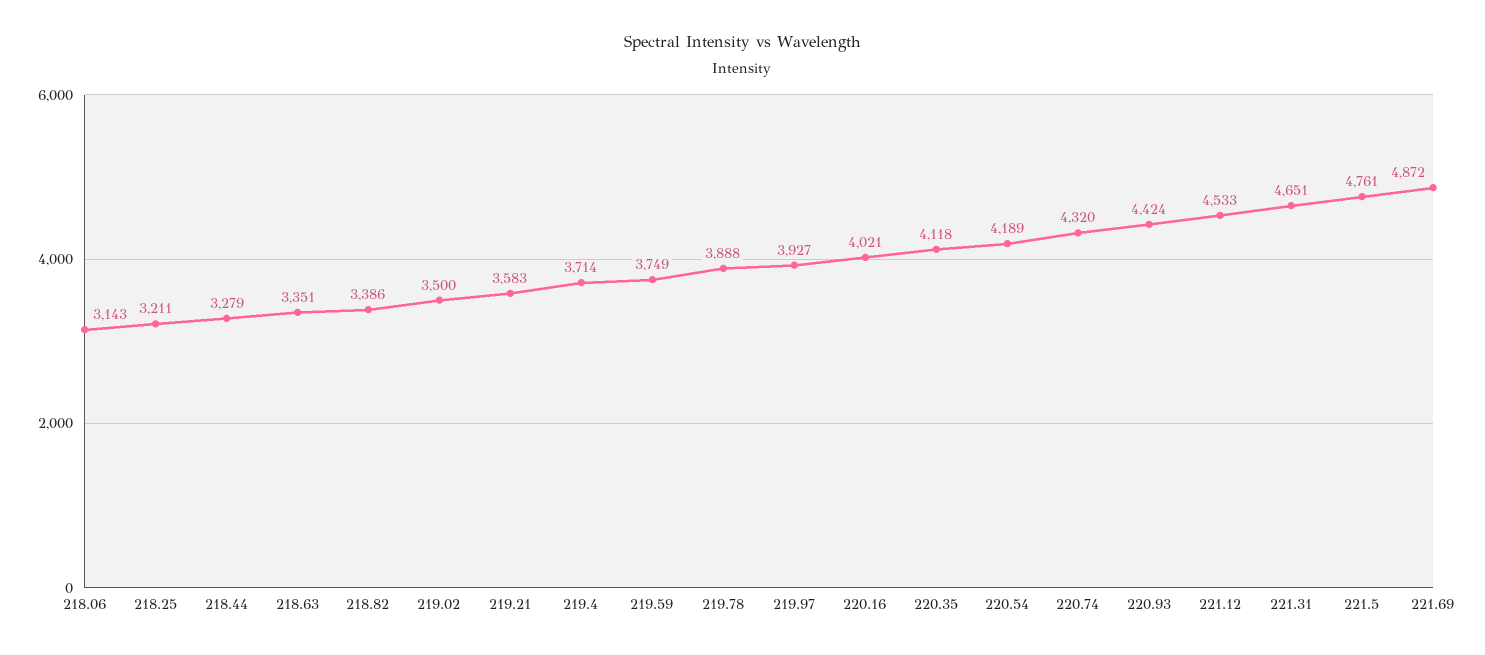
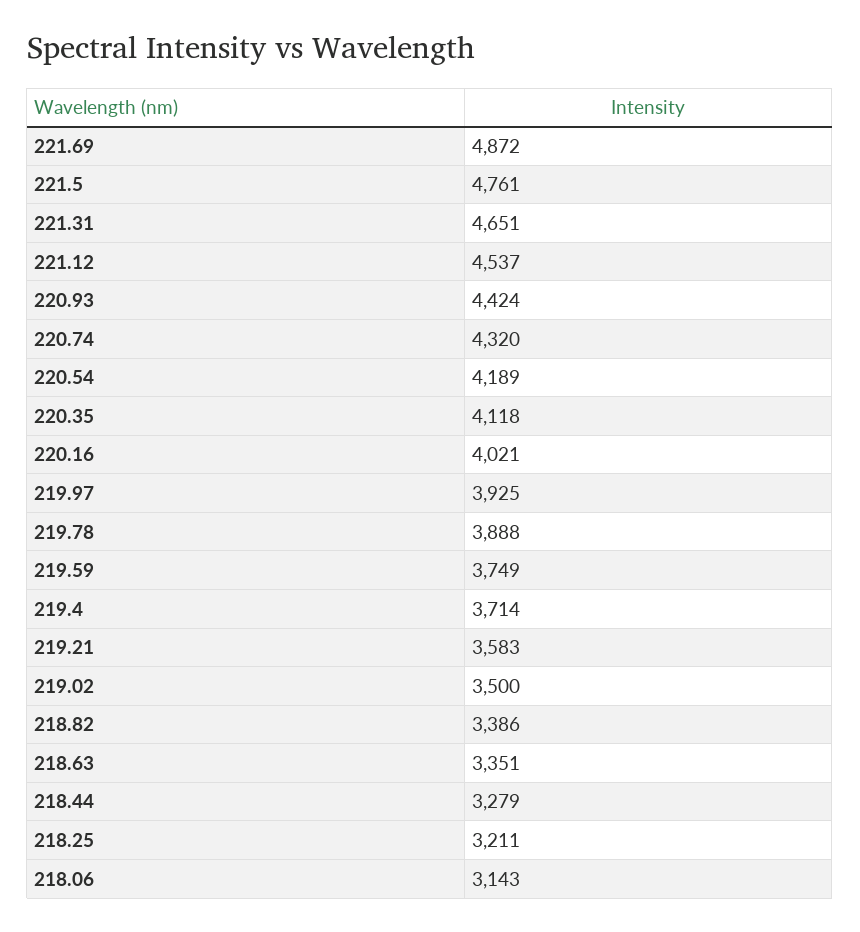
  {
    "218.06": 3143,
    "218.25": 3211,
    "218.44": 3279,
    "218.63": 3351,
    "218.82": 3386,
    "219.02": 3500,
    "219.21": 3583,
    "219.4": 3714,
    "219.59": 3749,
    "219.78": 3888,
-   "219.97": 3927,
+   "219.97": 3925,
    "220.16": 4021,
    "220.35": 4118,
    "220.54": 4189,
    "220.74": 4320,
    "220.93": 4424,
-   "221.12": 4533,
+   "221.12": 4537,
    "221.31": 4651,
    "221.5": 4761,
    "221.69": 4872
  }

